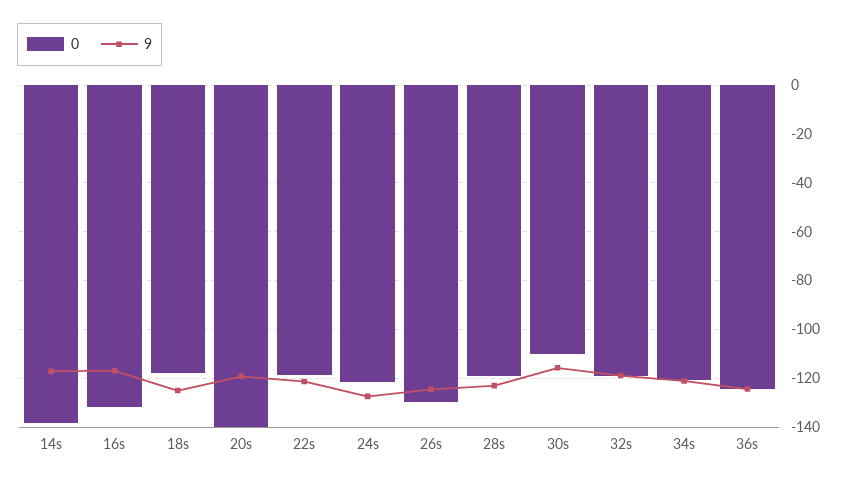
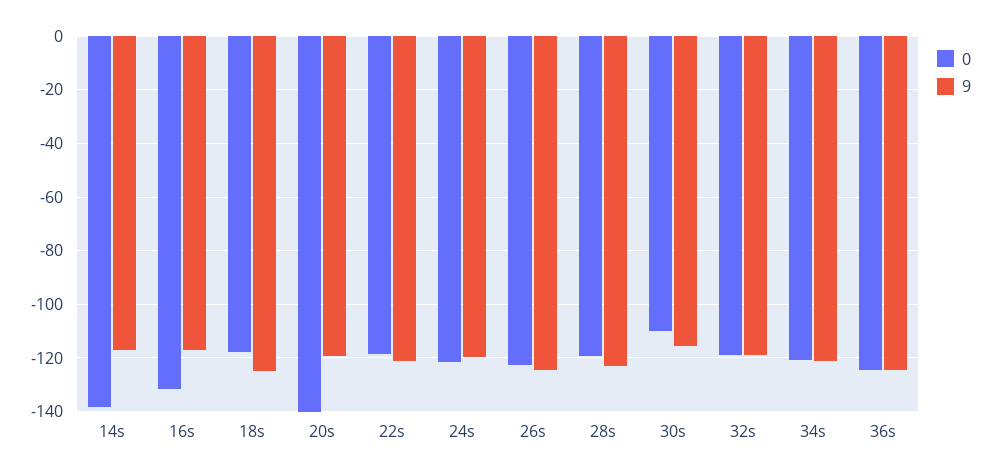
  {
    "0": {
      "14s": -137.5,
      "16s": -132.5,
      "18s": -117.5,
      "20s": -140,
      "22s": -117.5,
      "24s": -122.5,
-     "26s": -130,
+     "26s": -122.5,
      "28s": -120,
      "30s": -110,
      "32s": -120,
      "34s": -120,
      "36s": -125
    },
    "9": {
      "14s": -117.5,
      "16s": -117.5,
      "18s": -125,
      "20s": -120,
      "22s": -122.5,
-     "24s": -127.5,
+     "24s": -120,
      "26s": -125,
      "28s": -122.5,
      "30s": -115,
      "32s": -120,
      "34s": -120,
      "36s": -125
    }
  }

